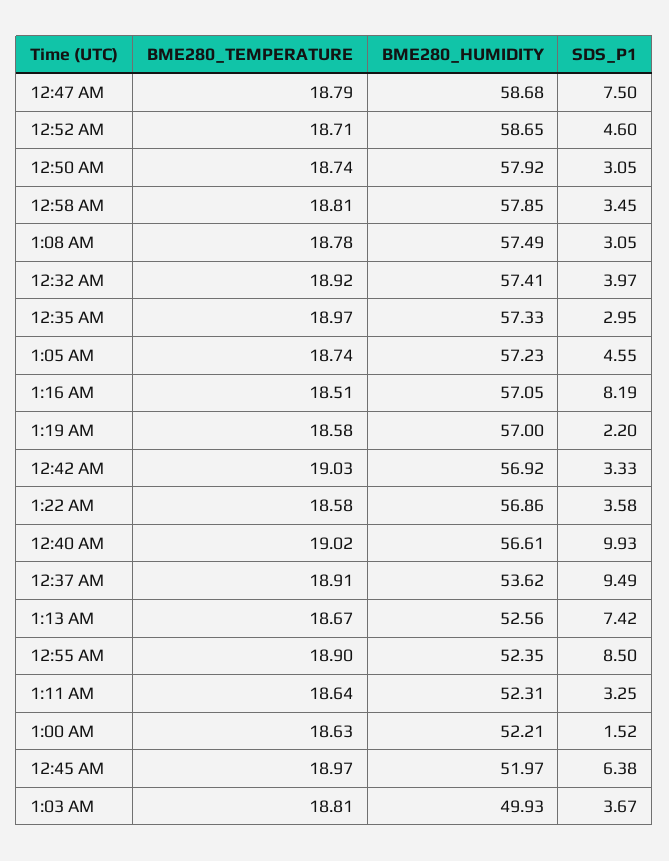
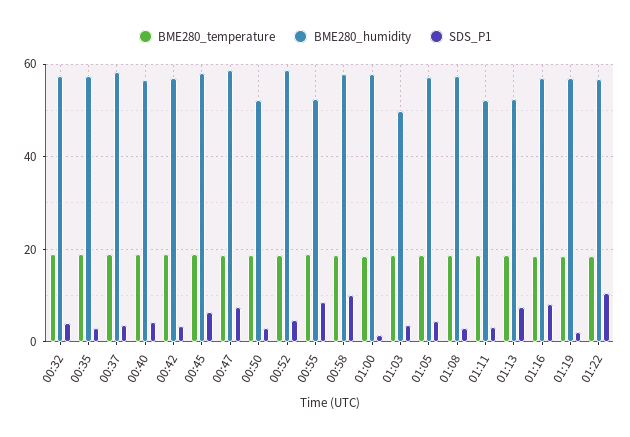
  {
    "BME280_TEMPERATURE": {
      "12:47 AM": 18.79,
      "12:52 AM": 18.71,
      "12:50 AM": 18.74,
      "12:58 AM": 18.81,
      "1:08 AM": 18.78,
      "12:32 AM": 18.92,
      "12:35 AM": 18.97,
      "1:05 AM": 18.74,
      "1:16 AM": 18.51,
      "1:19 AM": 18.58,
      "12:42 AM": 19.03,
      "1:22 AM": 18.58,
      "12:40 AM": 19.02,
      "12:37 AM": 18.91,
      "1:13 AM": 18.67,
      "12:55 AM": 18.9,
      "1:11 AM": 18.64,
      "1:00 AM": 18.63,
      "12:45 AM": 18.97,
      "1:03 AM": 18.81
    },
    "BME280_HUMIDITY": {
      "12:47 AM": 58.68,
      "12:52 AM": 58.65,
-     "12:50 AM": 57.92,
+     "12:50 AM": 52,
      "12:58 AM": 57.85,
      "1:08 AM": 57.49,
      "12:32 AM": 57.41,
      "12:35 AM": 57.33,
      "1:05 AM": 57.23,
      "1:16 AM": 57.05,
      "1:19 AM": 57,
      "12:42 AM": 56.92,
      "1:22 AM": 56.86,
      "12:40 AM": 56.61,
-     "12:37 AM": 53.62,
+     "12:37 AM": 58,
      "1:13 AM": 52.56,
      "12:55 AM": 52.35,
      "1:11 AM": 52.31,
-     "1:00 AM": 52.21,
+     "1:00 AM": 58,
-     "12:45 AM": 51.97,
+     "12:45 AM": 58,
      "1:03 AM": 49.93
    },
    "SDS_P1": {
      "12:47 AM": 7.5,
      "12:52 AM": 4.6,
      "12:50 AM": 3.05,
-     "12:58 AM": 3.45,
+     "12:58 AM": 10,
      "1:08 AM": 3.05,
      "12:32 AM": 3.97,
      "12:35 AM": 2.95,
      "1:05 AM": 4.55,
      "1:16 AM": 8.19,
      "1:19 AM": 2.2,
      "12:42 AM": 3.33,
-     "1:22 AM": 3.58,
+     "1:22 AM": 10,
-     "12:40 AM": 9.93,
+     "12:40 AM": 4,
-     "12:37 AM": 9.49,
+     "12:37 AM": 4,
      "1:13 AM": 7.42,
      "12:55 AM": 8.5,
      "1:11 AM": 3.25,
      "1:00 AM": 1.52,
      "12:45 AM": 6.38,
      "1:03 AM": 3.67
    }
  }

